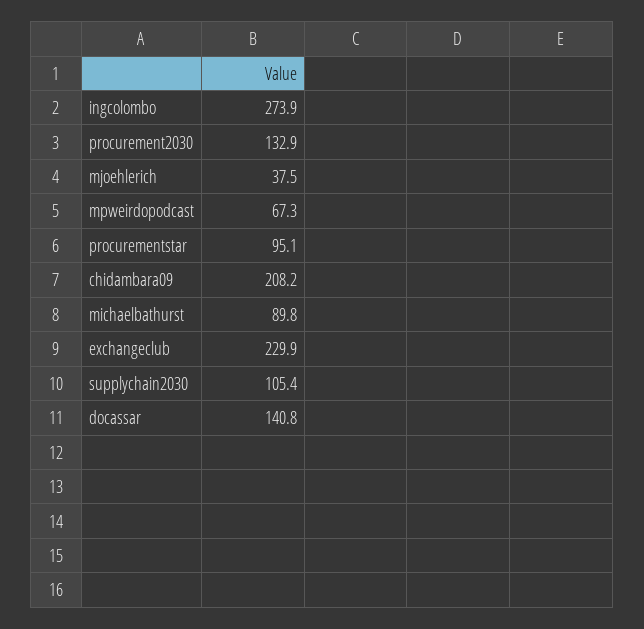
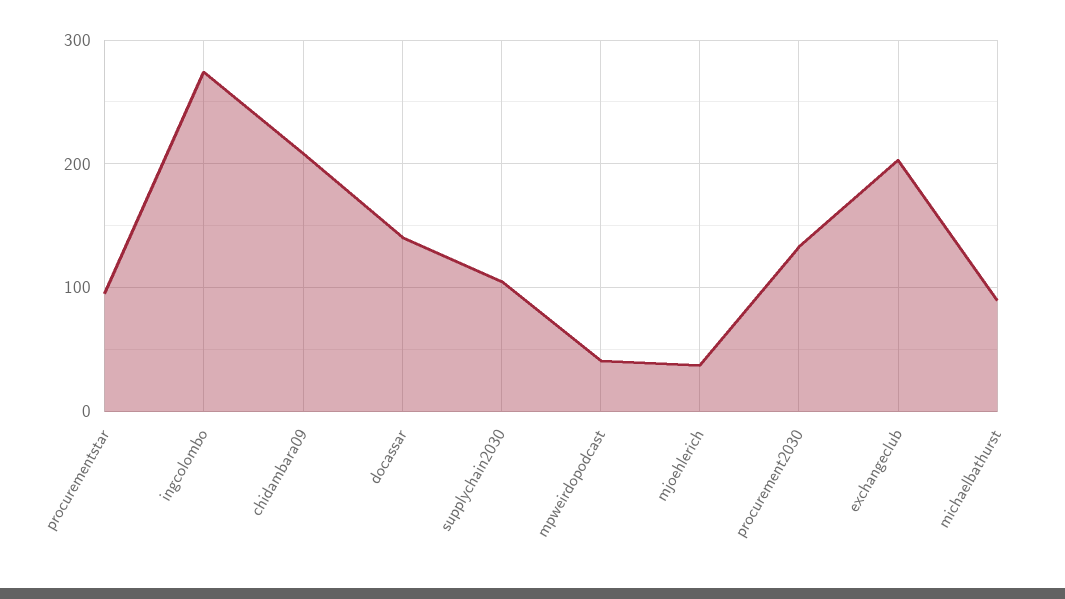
  {
    "ingcolombo": 273.9,
    "procurement2030": 132.9,
    "mjoehlerich": 37.5,
-   "mpweirdopodcast": 67.3,
+   "mpweirdopodcast": 40,
    "procurementstar": 95.1,
    "chidambara09": 208.2,
    "michaelbathurst": 89.8,
-   "exchangeclub": 229.9,
+   "exchangeclub": 200,
    "supplychain2030": 105.4,
    "docassar": 140.8
  }

